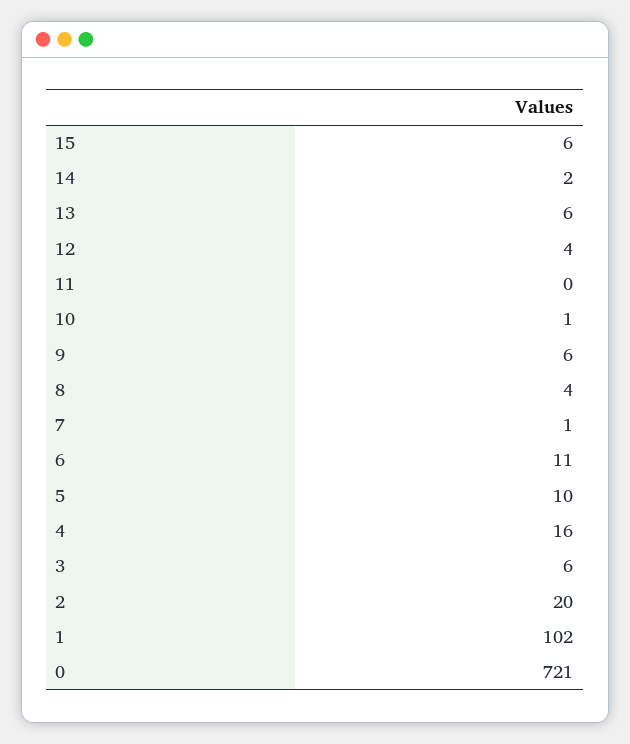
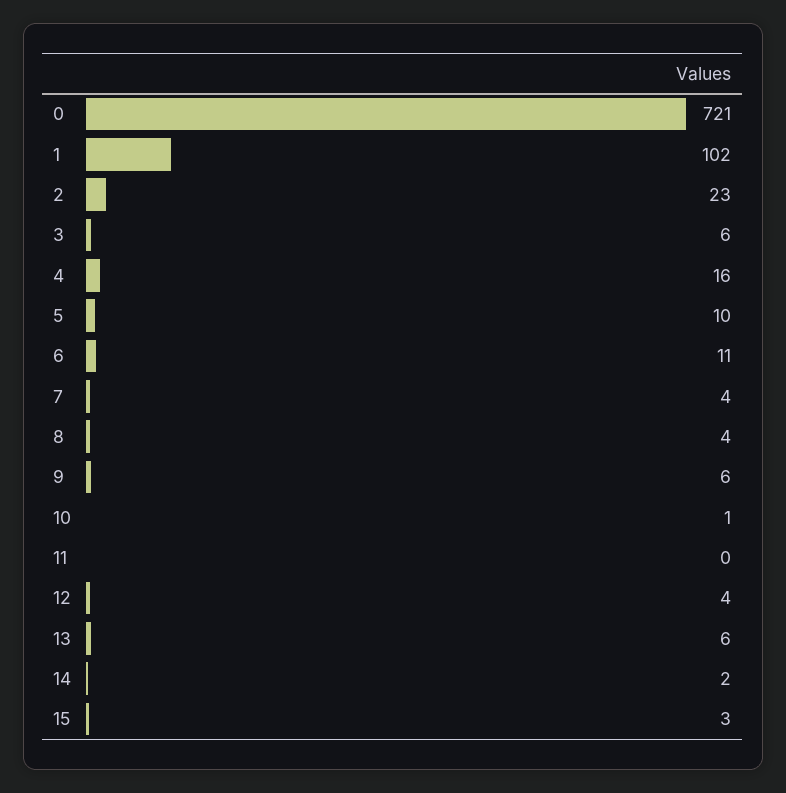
  {
-   "15": 6,
+   "15": 3,
    "14": 2,
    "13": 6,
    "12": 4,
    "11": 0,
    "10": 1,
    "9": 6,
    "8": 4,
-   "7": 1,
+   "7": 4,
    "6": 11,
    "5": 10,
    "4": 16,
    "3": 6,
-   "2": 20,
+   "2": 23,
    "1": 102,
    "0": 721
  }

